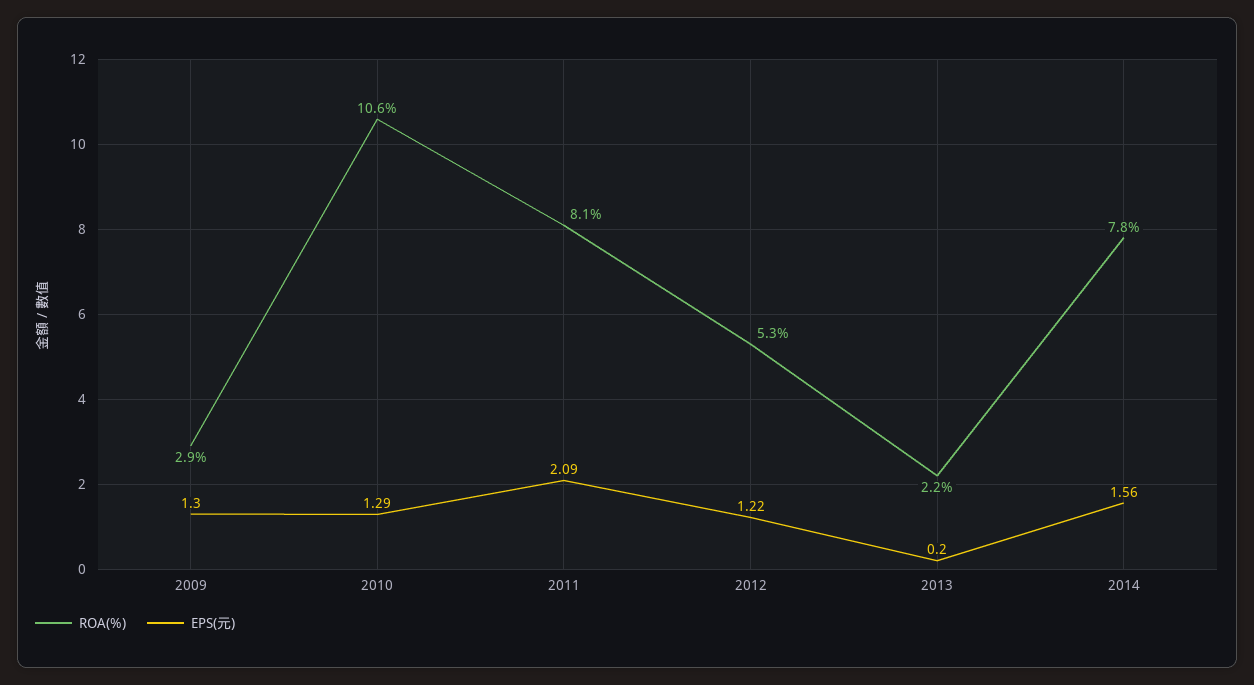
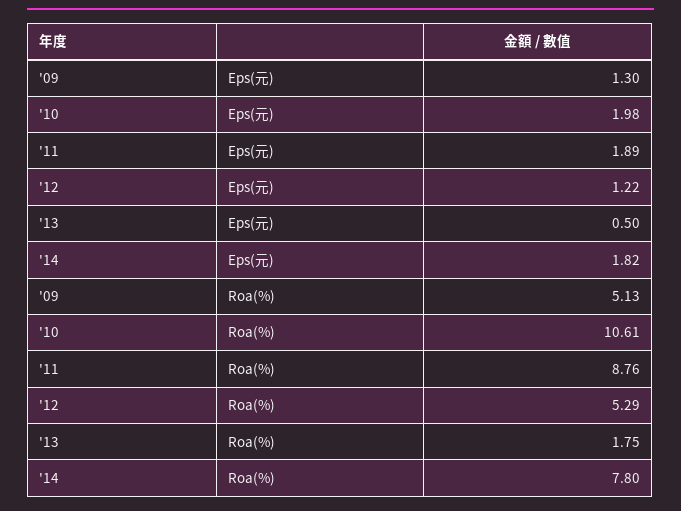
  {
    "ROA(%)": {
-     "2009": 2.9,
+     "2009": 5.13,
      "2010": 10.61,
-     "2011": 8.1,
+     "2011": 8.76,
      "2012": 5.29,
-     "2013": 2.2,
+     "2013": 1.75,
      "2014": 7.8
    },
    "EPS(元)": {
      "2009": 1.3,
-     "2010": 1.29,
+     "2010": 1.98,
-     "2011": 2.09,
+     "2011": 1.89,
      "2012": 1.22,
-     "2013": 0.2,
+     "2013": 0.5,
-     "2014": 1.56
+     "2014": 1.82
    }
  }

